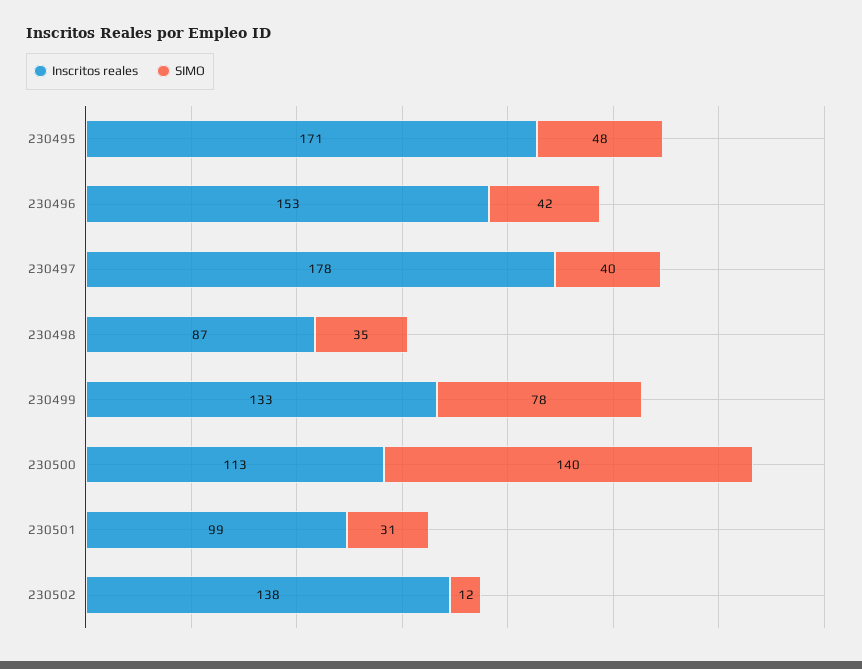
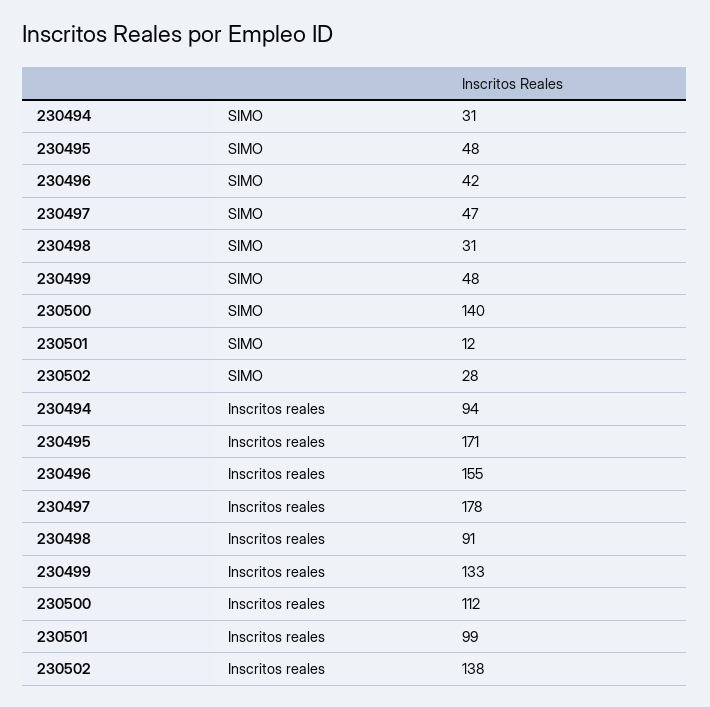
  {
    "Inscritos reales": {
      "230495": 171,
-     "230496": 153,
+     "230496": 155,
      "230497": 178,
-     "230498": 87,
+     "230498": 91,
      "230499": 133,
-     "230500": 113,
+     "230500": 112,
      "230501": 99,
-     "230502": 138
+     "230502": 138,
+     "230494": 94
    },
    "SIMO": {
      "230495": 48,
      "230496": 42,
-     "230497": 40,
+     "230497": 47,
-     "230498": 35,
+     "230498": 31,
-     "230499": 78,
+     "230499": 48,
      "230500": 140,
-     "230501": 31,
+     "230501": 12,
-     "230502": 12
+     "230502": 28,
+     "230494": 31
    }
  }

